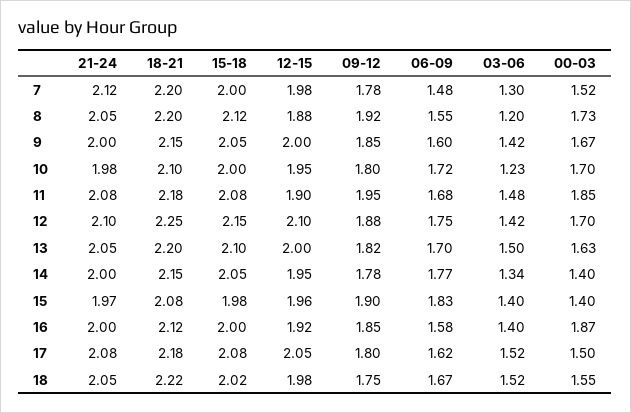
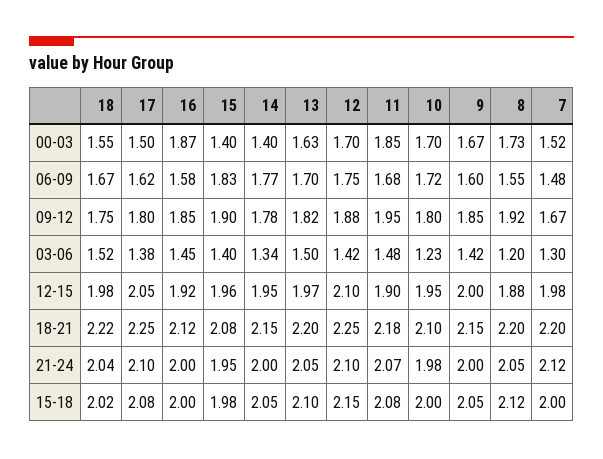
  {
    "21-24": {
      "7": 2.12,
      "8": 2.05,
      "9": 2,
      "10": 1.98,
-     "11": 2.08,
+     "11": 2.07,
      "12": 2.1,
      "13": 2.05,
      "14": 2,
-     "15": 1.97,
+     "15": 1.95,
      "16": 2,
-     "17": 2.08,
+     "17": 2.1,
-     "18": 2.05
+     "18": 2.04
    },
    "18-21": {
      "7": 2.2,
      "8": 2.2,
      "9": 2.15,
      "10": 2.1,
      "11": 2.18,
      "12": 2.25,
      "13": 2.2,
      "14": 2.15,
      "15": 2.08,
      "16": 2.12,
-     "17": 2.18,
+     "17": 2.25,
      "18": 2.22
    },
    "15-18": {
      "7": 2,
      "8": 2.12,
      "9": 2.05,
      "10": 2,
      "11": 2.08,
      "12": 2.15,
      "13": 2.1,
      "14": 2.05,
      "15": 1.98,
      "16": 2,
      "17": 2.08,
      "18": 2.02
    },
    "12-15": {
      "7": 1.98,
      "8": 1.88,
      "9": 2,
      "10": 1.95,
      "11": 1.9,
      "12": 2.1,
-     "13": 2,
+     "13": 1.97,
      "14": 1.95,
      "15": 1.96,
      "16": 1.92,
      "17": 2.05,
      "18": 1.98
    },
    "09-12": {
-     "7": 1.78,
+     "7": 1.67,
      "8": 1.92,
      "9": 1.85,
      "10": 1.8,
      "11": 1.95,
      "12": 1.88,
      "13": 1.82,
      "14": 1.78,
      "15": 1.9,
      "16": 1.85,
      "17": 1.8,
      "18": 1.75
    },
    "06-09": {
      "7": 1.48,
      "8": 1.55,
      "9": 1.6,
      "10": 1.72,
      "11": 1.68,
      "12": 1.75,
      "13": 1.7,
      "14": 1.77,
      "15": 1.83,
      "16": 1.58,
      "17": 1.62,
      "18": 1.67
    },
    "03-06": {
      "7": 1.3,
      "8": 1.2,
      "9": 1.42,
      "10": 1.23,
      "11": 1.48,
      "12": 1.42,
      "13": 1.5,
      "14": 1.34,
      "15": 1.4,
-     "16": 1.4,
+     "16": 1.45,
-     "17": 1.52,
+     "17": 1.38,
      "18": 1.52
    },
    "00-03": {
      "7": 1.52,
      "8": 1.73,
      "9": 1.67,
      "10": 1.7,
      "11": 1.85,
      "12": 1.7,
      "13": 1.63,
      "14": 1.4,
      "15": 1.4,
      "16": 1.87,
      "17": 1.5,
      "18": 1.55
    }
  }

